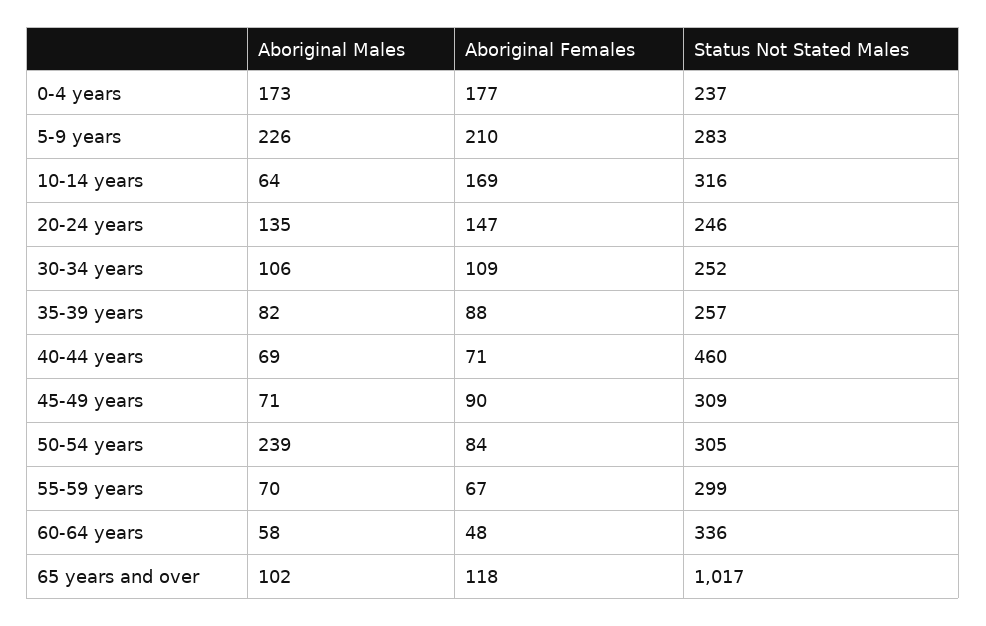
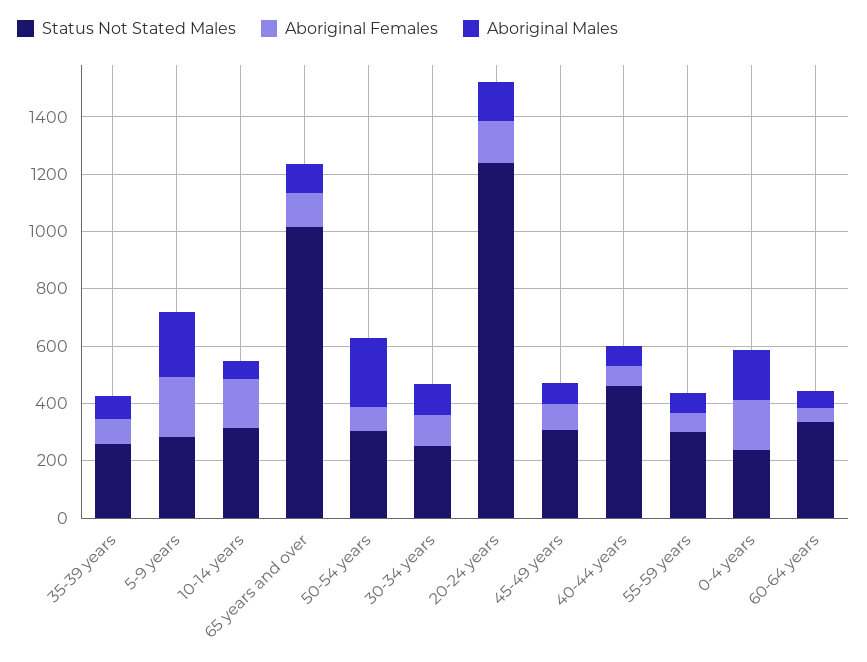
  {
    "Aboriginal Males": {
      "0-4 years": 173,
      "5-9 years": 226,
      "10-14 years": 64,
      "20-24 years": 135,
      "30-34 years": 106,
      "35-39 years": 82,
      "40-44 years": 69,
      "45-49 years": 71,
      "50-54 years": 239,
      "55-59 years": 70,
      "60-64 years": 58,
      "65 years and over": 102
    },
    "Aboriginal Females": {
      "0-4 years": 177,
      "5-9 years": 210,
      "10-14 years": 169,
      "20-24 years": 147,
      "30-34 years": 109,
      "35-39 years": 88,
      "40-44 years": 71,
      "45-49 years": 90,
      "50-54 years": 84,
      "55-59 years": 67,
      "60-64 years": 48,
      "65 years and over": 118
    },
    "Status Not Stated Males": {
      "0-4 years": 237,
      "5-9 years": 283,
      "10-14 years": 316,
-     "20-24 years": 246,
+     "20-24 years": 1250,
      "30-34 years": 252,
      "35-39 years": 257,
      "40-44 years": 460,
      "45-49 years": 309,
      "50-54 years": 305,
      "55-59 years": 299,
      "60-64 years": 336,
      "65 years and over": 1017
    }
  }

